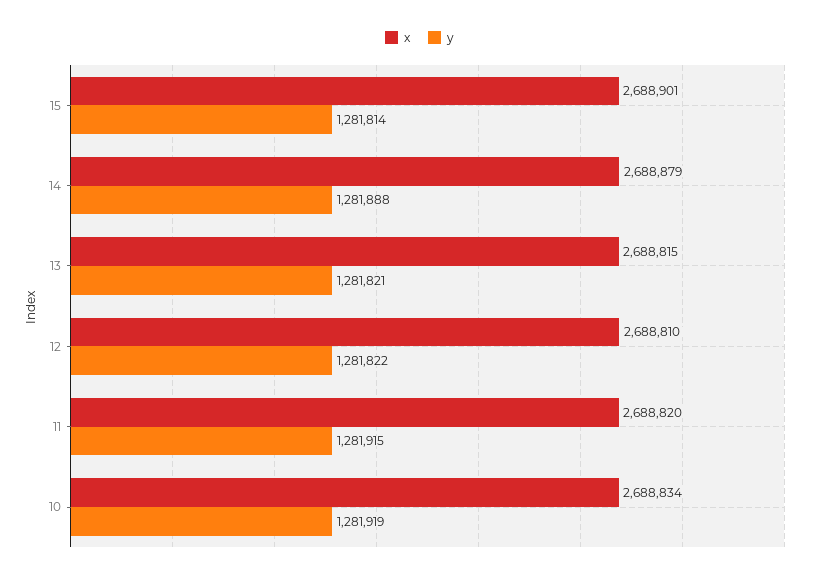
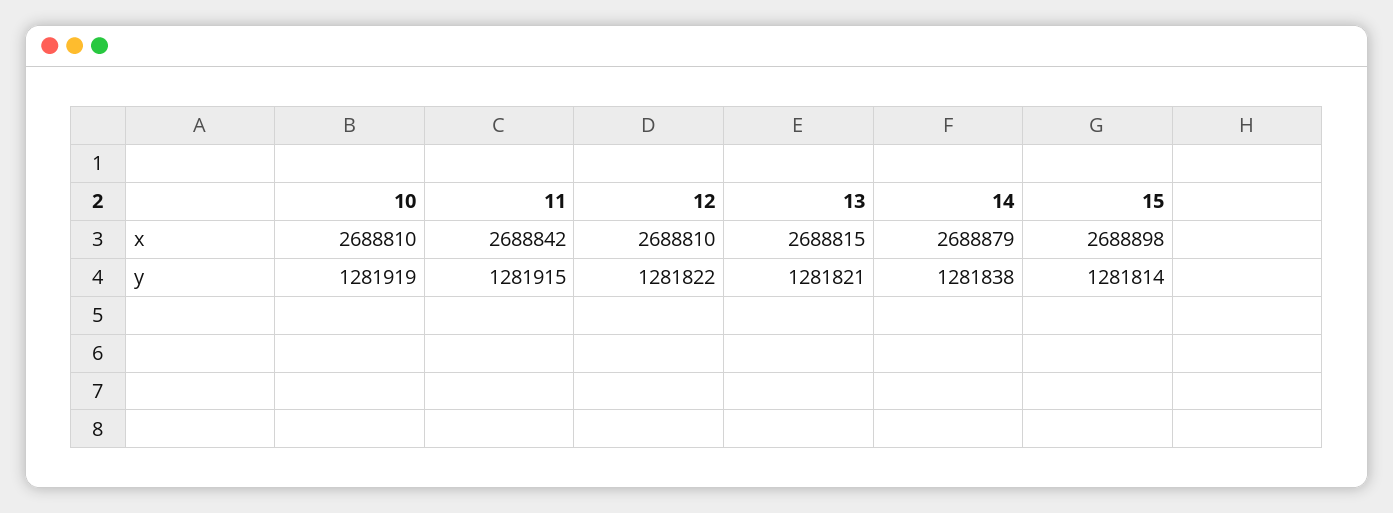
  {
    "x": {
-     "15": 2688901,
+     "15": 2688898,
      "14": 2688879,
      "13": 2688815,
      "12": 2688810,
-     "11": 2688820,
+     "11": 2688842,
-     "10": 2688834
+     "10": 2688810
    },
    "y": {
      "15": 1281814,
-     "14": 1281888,
+     "14": 1281838,
      "13": 1281821,
      "12": 1281822,
      "11": 1281915,
      "10": 1281919
    }
  }

